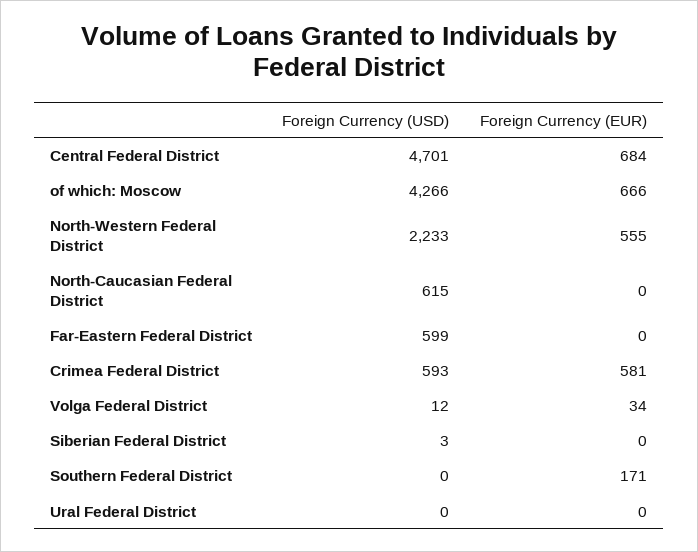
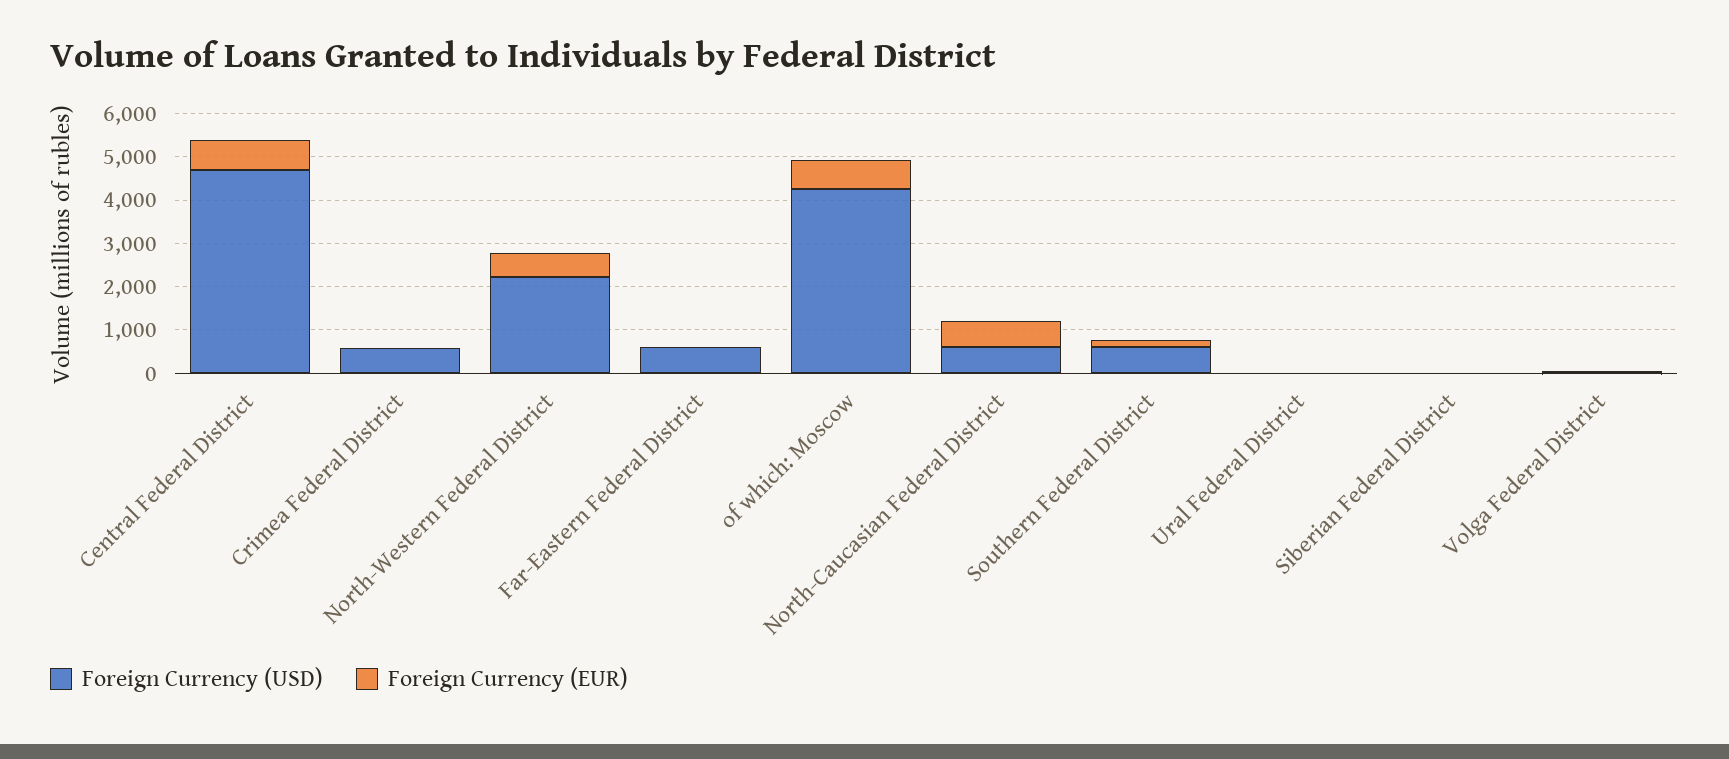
  {
    "Foreign Currency (USD)": {
      "Central Federal District": 4701,
      "of which: Moscow": 4266,
      "North-Western Federal District": 2233,
      "North-Caucasian Federal District": 615,
      "Far-Eastern Federal District": 599,
      "Crimea Federal District": 593,
      "Volga Federal District": 12,
      "Siberian Federal District": 3,
-     "Southern Federal District": 0,
+     "Southern Federal District": 600,
      "Ural Federal District": 0
    },
    "Foreign Currency (EUR)": {
      "Central Federal District": 684,
      "of which: Moscow": 666,
      "North-Western Federal District": 555,
-     "North-Caucasian Federal District": 0,
+     "North-Caucasian Federal District": 600,
      "Far-Eastern Federal District": 0,
-     "Crimea Federal District": 581,
+     "Crimea Federal District": 0,
      "Volga Federal District": 34,
      "Siberian Federal District": 0,
      "Southern Federal District": 171,
      "Ural Federal District": 0
    }
  }

